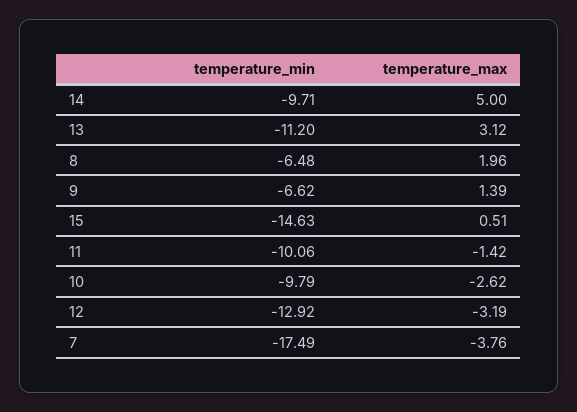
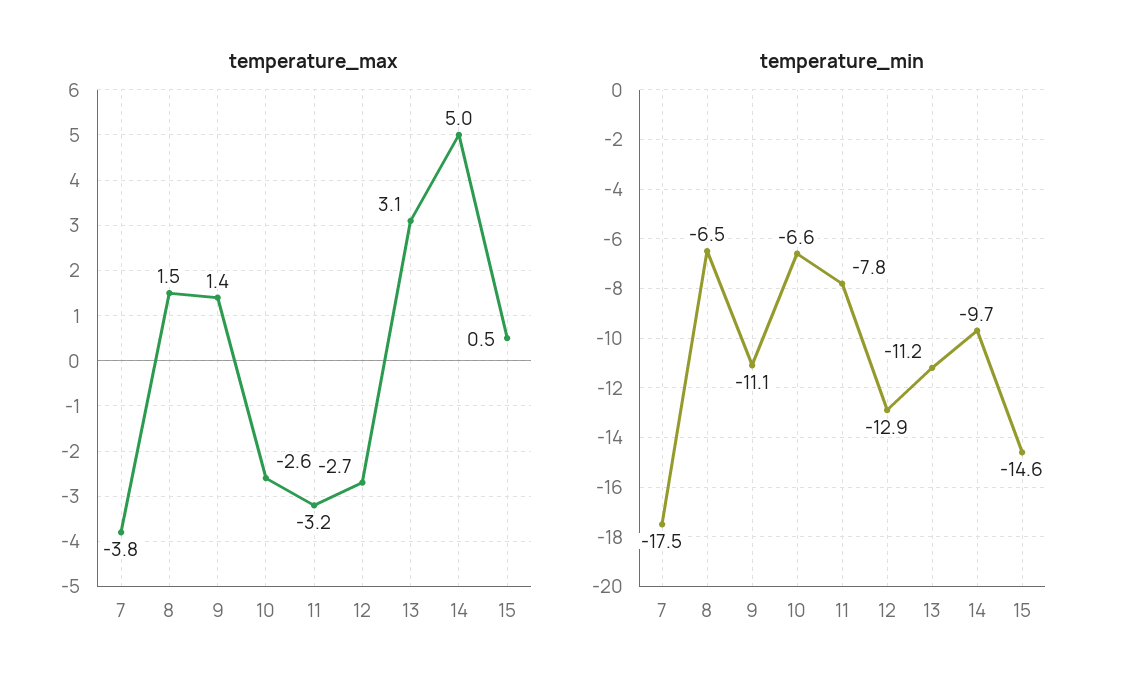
  {
    "temperature_min": {
      "14": -9.71,
      "13": -11.2,
      "8": -6.48,
-     "9": -6.62,
+     "9": -11.1,
      "15": -14.63,
-     "11": -10.06,
+     "11": -7.8,
-     "10": -9.79,
+     "10": -6.6,
      "12": -12.92,
      "7": -17.49
    },
    "temperature_max": {
      "14": 5,
      "13": 3.12,
-     "8": 1.96,
+     "8": 1.5,
      "9": 1.39,
      "15": 0.51,
-     "11": -1.42,
+     "11": -3.2,
      "10": -2.62,
-     "12": -3.19,
+     "12": -2.7,
      "7": -3.76
    }
  }

